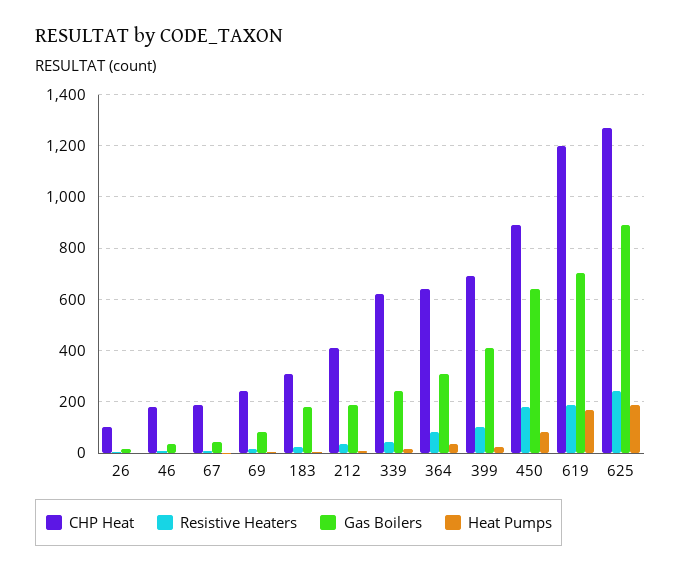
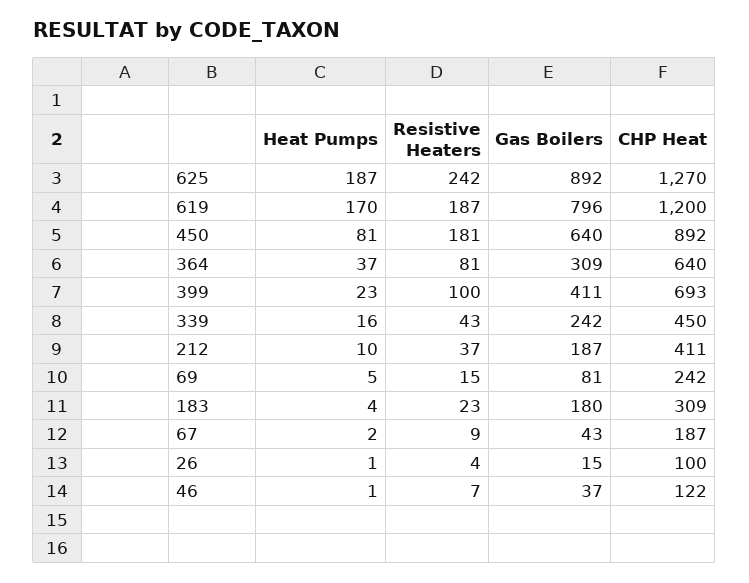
  {
    "CHP Heat": {
      "26": 100,
-     "46": 175,
+     "46": 122,
      "67": 187,
      "69": 242,
      "183": 309,
      "212": 411,
-     "339": 625,
+     "339": 450,
      "364": 640,
      "399": 693,
      "450": 892,
      "619": 1200,
      "625": 1270
    },
    "Resistive Heaters": {
      "26": 4,
      "46": 7,
      "67": 9,
      "69": 15,
      "183": 23,
      "212": 37,
      "339": 43,
      "364": 81,
      "399": 100,
      "450": 181,
      "619": 187,
      "625": 242
    },
    "Gas Boilers": {
      "26": 15,
      "46": 37,
      "67": 43,
      "69": 81,
      "183": 180,
      "212": 187,
      "339": 242,
      "364": 309,
      "399": 411,
      "450": 640,
-     "619": 700,
+     "619": 796,
      "625": 892
    },
    "Heat Pumps": {
      "26": 1,
      "46": 1,
      "67": 2,
      "69": 5,
      "183": 4,
      "212": 10,
      "339": 16,
      "364": 37,
      "399": 23,
      "450": 81,
      "619": 170,
      "625": 187
    }
  }

